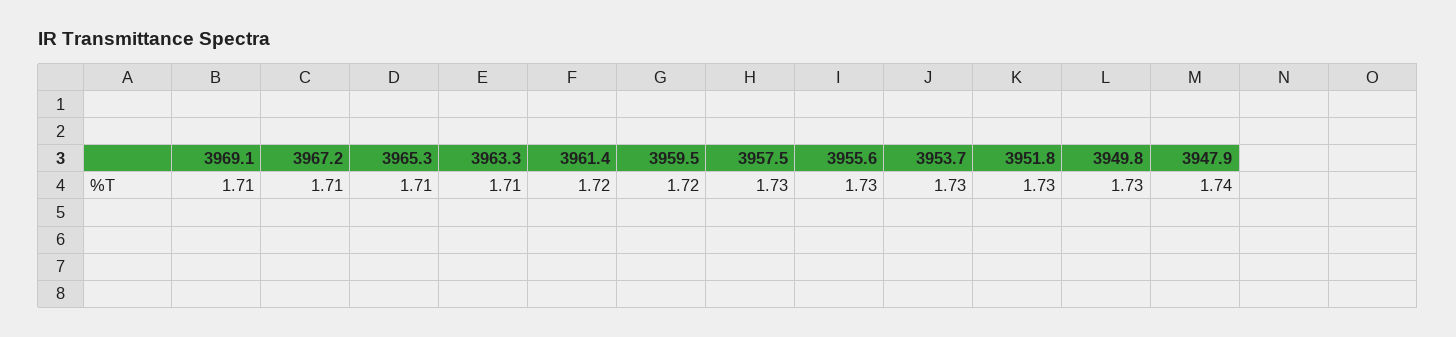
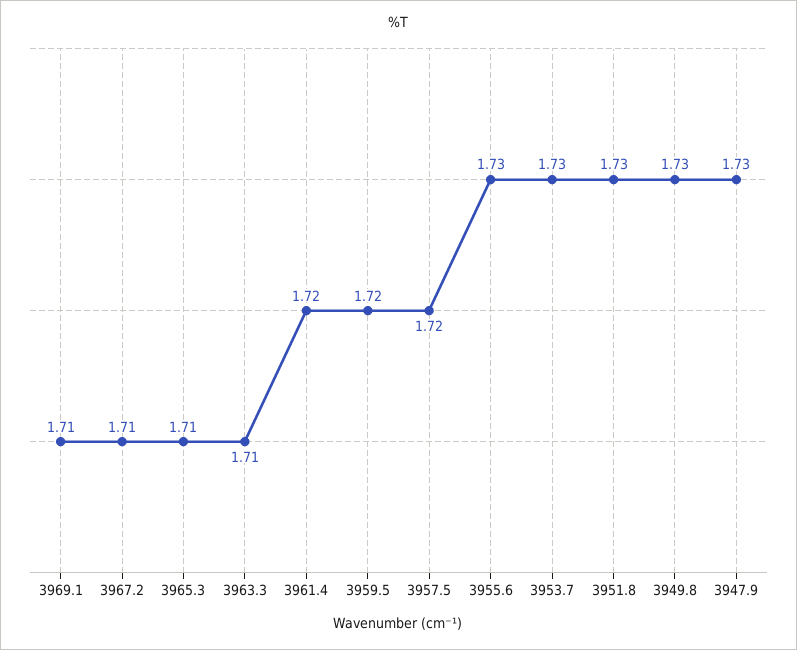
  {
    "3969.1": 1.71,
    "3967.2": 1.71,
    "3965.3": 1.71,
    "3963.3": 1.71,
    "3961.4": 1.72,
    "3959.5": 1.72,
-   "3957.5": 1.73,
+   "3957.5": 1.72,
    "3955.6": 1.73,
    "3953.7": 1.73,
    "3951.8": 1.73,
    "3949.8": 1.73,
-   "3947.9": 1.74
+   "3947.9": 1.73
  }

